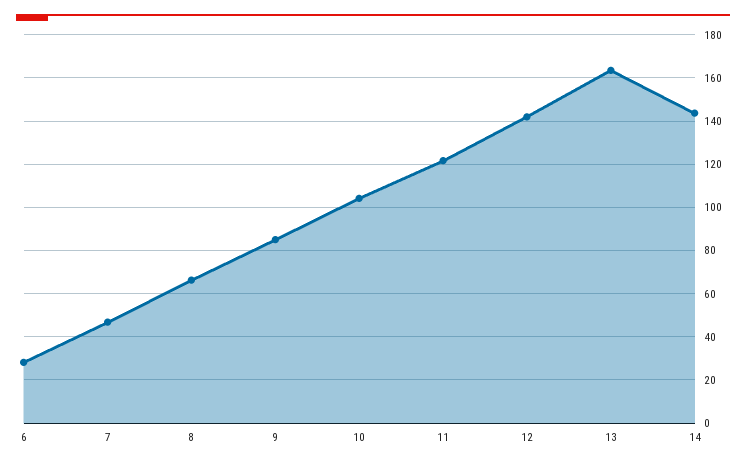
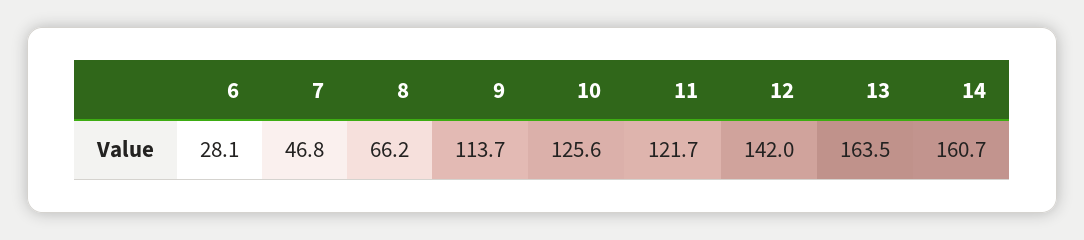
  {
    "6": 28.1,
    "7": 46.8,
    "8": 66.2,
-   "9": 85,
+   "9": 113.7,
-   "10": 105,
+   "10": 125.6,
    "11": 121.7,
    "12": 142,
    "13": 163.5,
-   "14": 145
+   "14": 160.7
  }

